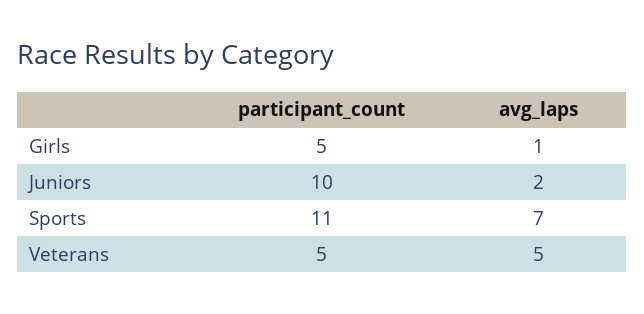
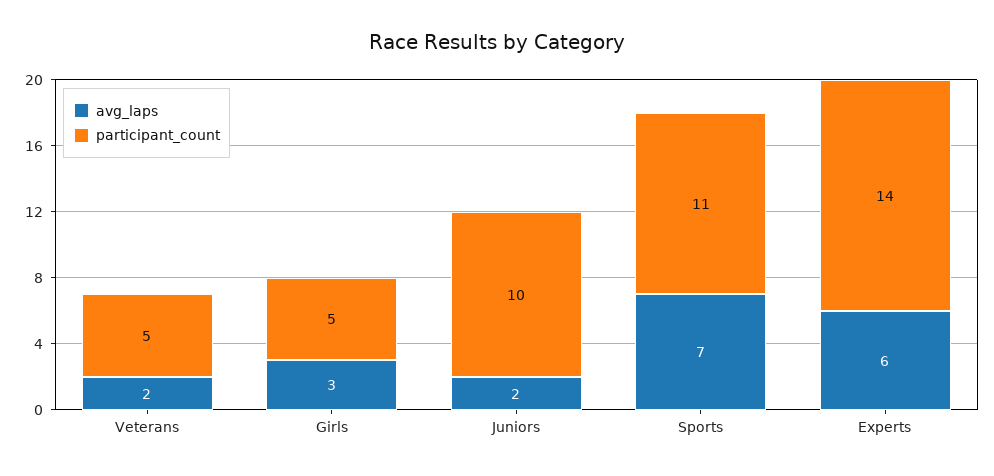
  {
    "participant_count": {
      "Girls": 5,
      "Juniors": 10,
      "Sports": 11,
-     "Veterans": 5
+     "Veterans": 5,
+     "Experts": 14
    },
    "avg_laps": {
-     "Girls": 1,
+     "Girls": 3,
      "Juniors": 2,
      "Sports": 7,
-     "Veterans": 5
+     "Veterans": 2,
+     "Experts": 6
    }
  }

